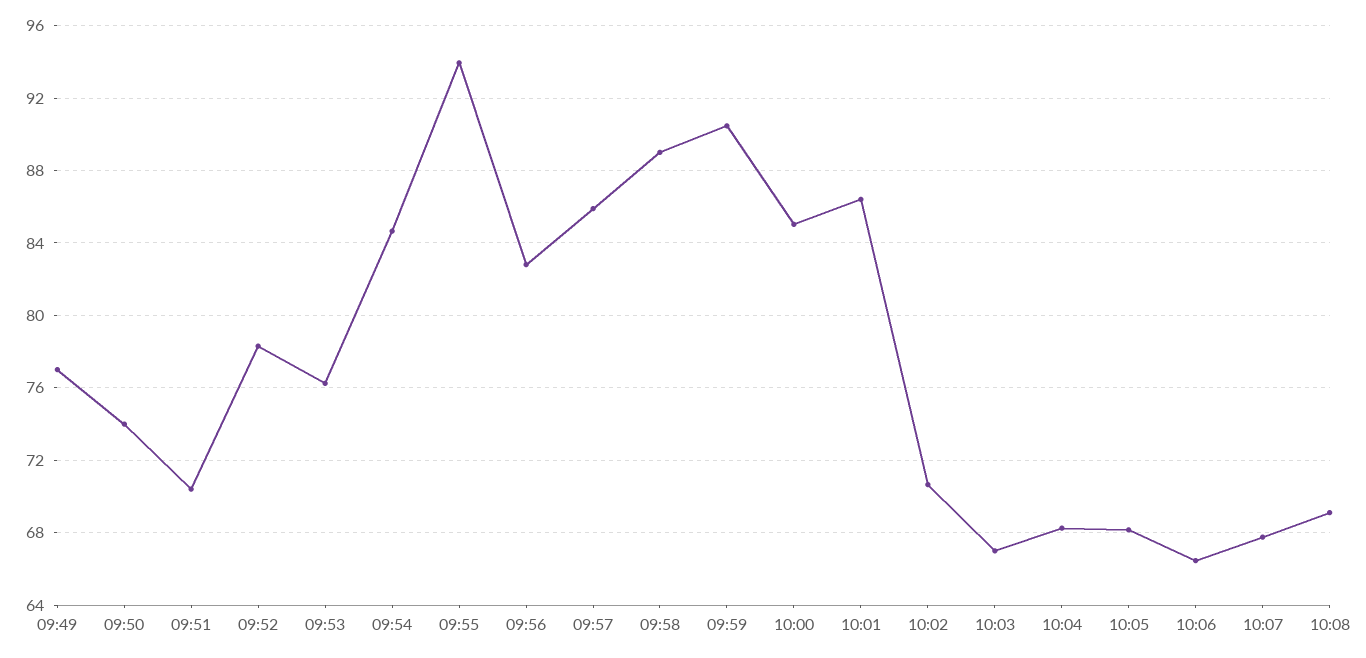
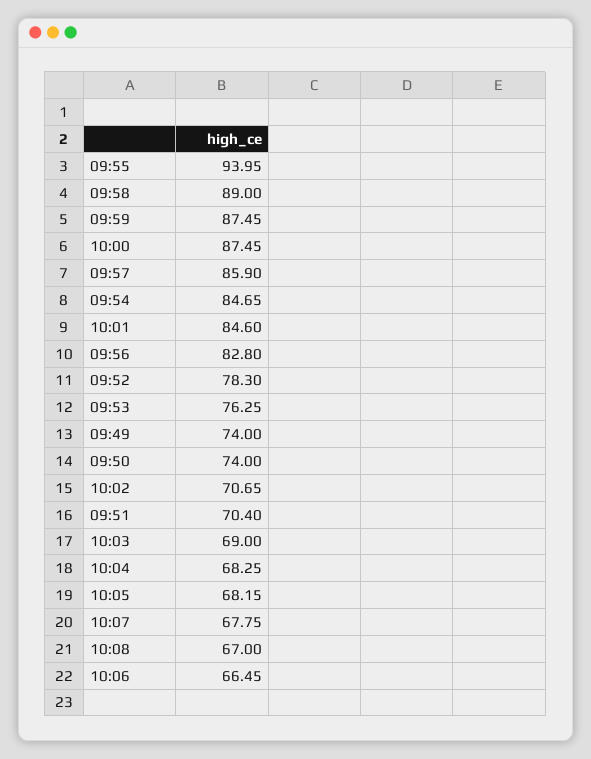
  {
-   "09:49": 77,
+   "09:49": 74,
    "09:50": 74,
    "09:51": 70.4,
    "09:52": 78.3,
    "09:53": 76.25,
    "09:54": 84.65,
    "09:55": 93.95,
    "09:56": 82.8,
    "09:57": 85.9,
    "09:58": 89,
-   "09:59": 90.5,
+   "09:59": 87.45,
-   "10:00": 85,
+   "10:00": 87.45,
-   "10:01": 86.5,
+   "10:01": 84.6,
    "10:02": 70.65,
-   "10:03": 67,
+   "10:03": 69,
    "10:04": 68.25,
    "10:05": 68.15,
    "10:06": 66.45,
    "10:07": 67.75,
-   "10:08": 69
+   "10:08": 67
  }

